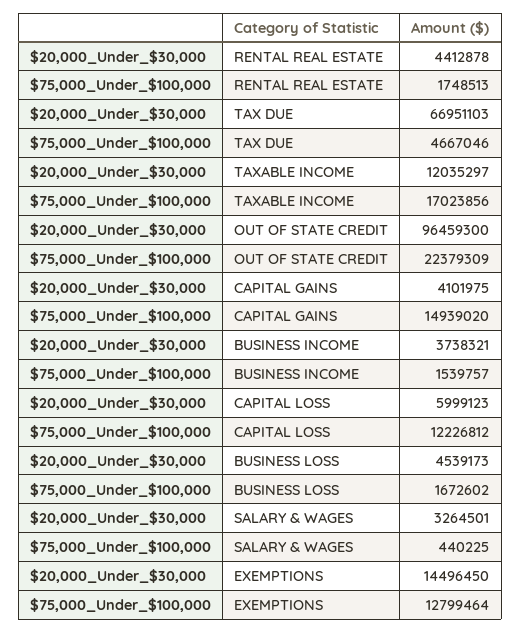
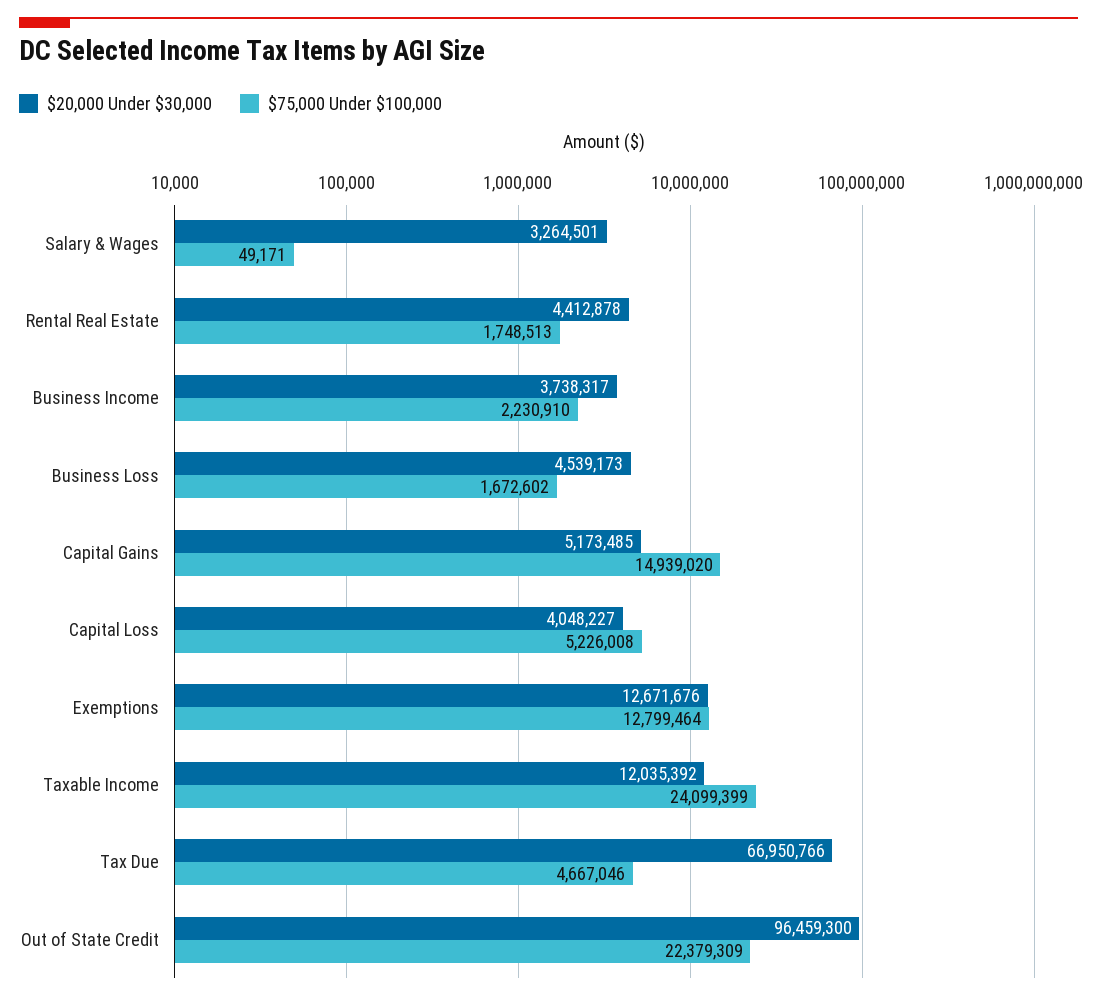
  {
    "$20,000_Under_$30,000": {
      "RENTAL REAL ESTATE": 4412878,
-     "TAX DUE": 66951103,
+     "TAX DUE": 66950766,
-     "TAXABLE INCOME": 12035297,
+     "TAXABLE INCOME": 12035392,
      "OUT OF STATE CREDIT": 96459300,
-     "CAPITAL GAINS": 4101975,
+     "CAPITAL GAINS": 5173485,
-     "BUSINESS INCOME": 3738321,
+     "BUSINESS INCOME": 3738317,
-     "CAPITAL LOSS": 5999123,
+     "CAPITAL LOSS": 4048227,
      "BUSINESS LOSS": 4539173,
      "SALARY & WAGES": 3264501,
-     "EXEMPTIONS": 14496450
+     "EXEMPTIONS": 12671676
    },
    "$75,000_Under_$100,000": {
      "RENTAL REAL ESTATE": 1748513,
      "TAX DUE": 4667046,
-     "TAXABLE INCOME": 17023856,
+     "TAXABLE INCOME": 24099399,
      "OUT OF STATE CREDIT": 22379309,
      "CAPITAL GAINS": 14939020,
-     "BUSINESS INCOME": 1539757,
+     "BUSINESS INCOME": 2230910,
-     "CAPITAL LOSS": 12226812,
+     "CAPITAL LOSS": 5226008,
      "BUSINESS LOSS": 1672602,
-     "SALARY & WAGES": 440225,
+     "SALARY & WAGES": 49171,
      "EXEMPTIONS": 12799464
    }
  }

